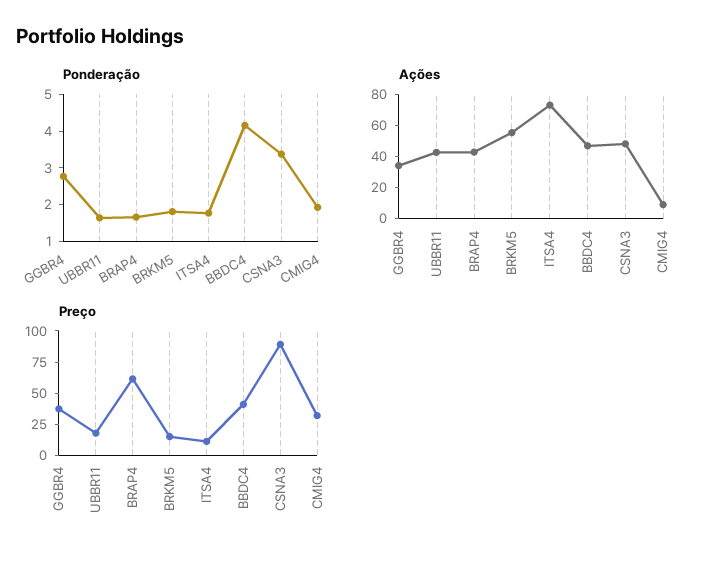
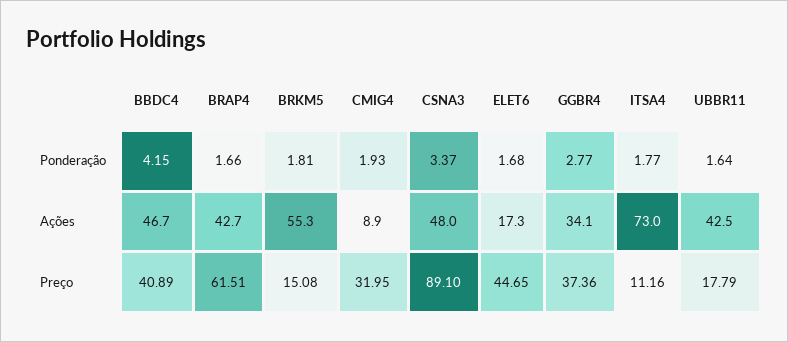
  {
    "Ponderação": {
      "GGBR4": 2.77,
      "UBBR11": 1.64,
      "BRAP4": 1.66,
      "BRKM5": 1.81,
      "ITSA4": 1.77,
      "BBDC4": 4.15,
      "CSNA3": 3.37,
-     "CMIG4": 1.93
+     "CMIG4": 1.93,
+     "ELET6": 1.68
    },
    "Ações": {
      "GGBR4": 34.1,
      "UBBR11": 42.5,
      "BRAP4": 42.7,
      "BRKM5": 55.3,
      "ITSA4": 73,
      "BBDC4": 46.7,
      "CSNA3": 48,
-     "CMIG4": 8.9
+     "CMIG4": 8.9,
+     "ELET6": 17.3
    },
    "Preço": {
      "GGBR4": 37.36,
      "UBBR11": 17.79,
      "BRAP4": 61.51,
      "BRKM5": 15.08,
      "ITSA4": 11.16,
      "BBDC4": 40.89,
      "CSNA3": 89.1,
-     "CMIG4": 31.95
+     "CMIG4": 31.95,
+     "ELET6": 44.65
    }
  }

